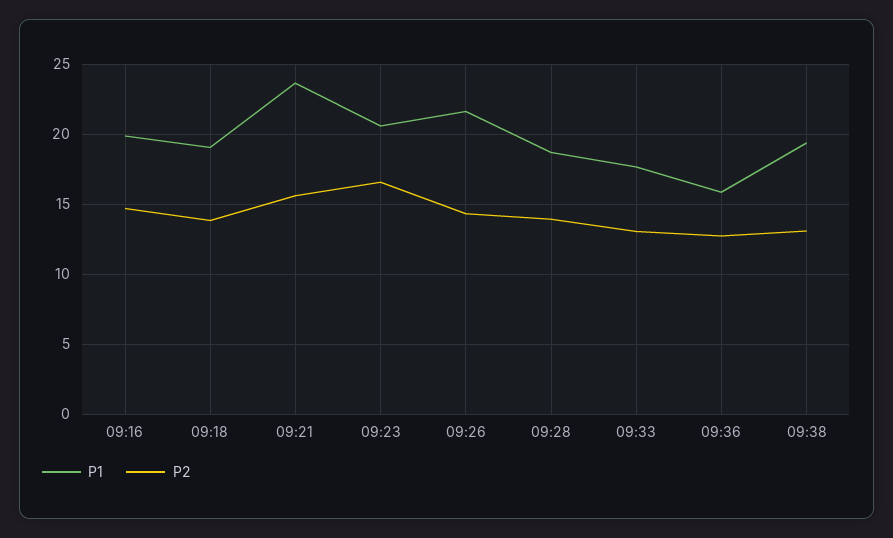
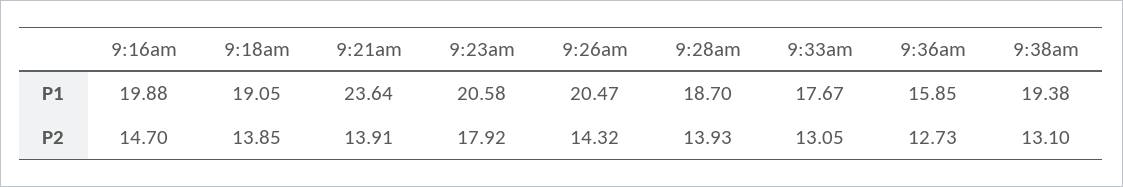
  {
    "P1": {
      "09:16": 19.88,
      "09:18": 19.05,
      "09:21": 23.64,
      "09:23": 20.58,
-     "09:26": 21.5,
+     "09:26": 20.47,
      "09:28": 18.7,
      "09:33": 17.67,
      "09:36": 15.85,
      "09:38": 19.38
    },
    "P2": {
      "09:16": 14.7,
      "09:18": 13.85,
-     "09:21": 15.5,
+     "09:21": 13.91,
-     "09:23": 16.5,
+     "09:23": 17.92,
      "09:26": 14.32,
      "09:28": 13.93,
      "09:33": 13.05,
      "09:36": 12.73,
      "09:38": 13.1
    }
  }

